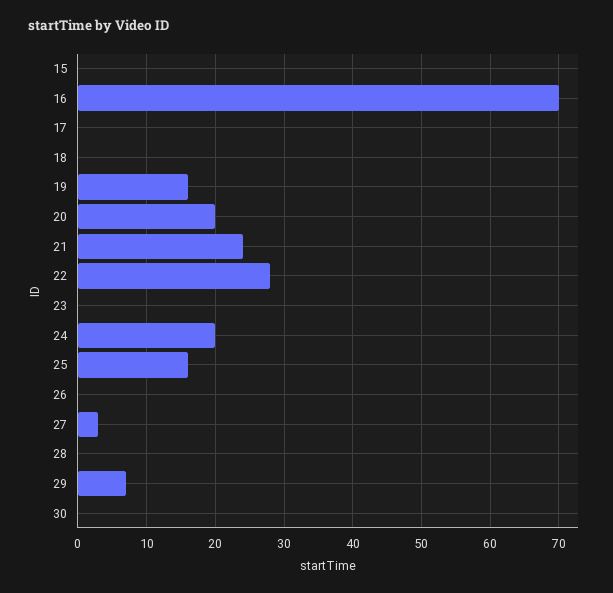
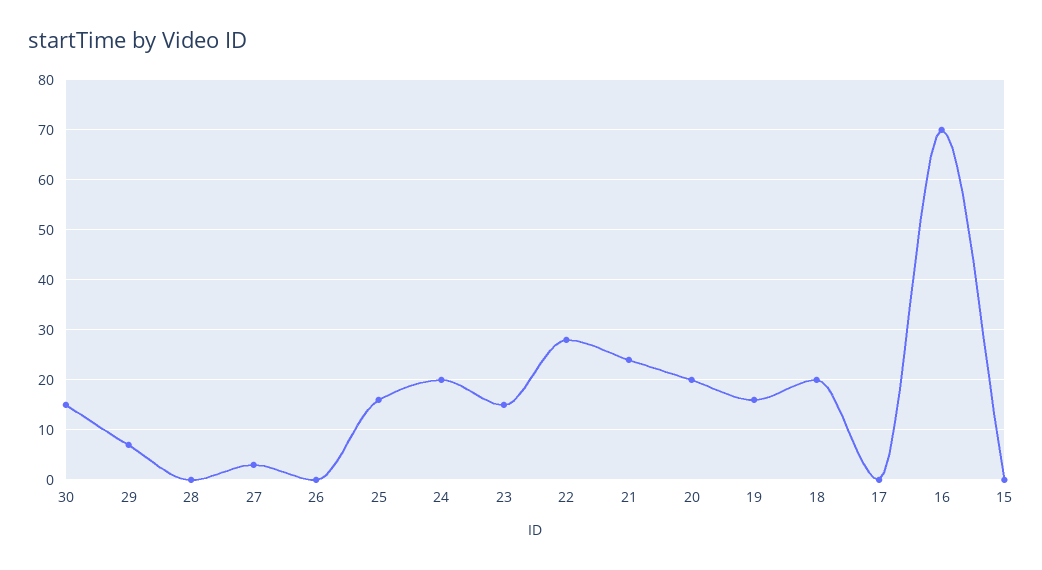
  {
    "15": 0,
    "16": 70,
    "17": 0,
-   "18": 0,
+   "18": 20,
    "19": 16,
    "20": 20,
    "21": 24,
    "22": 28,
-   "23": 0,
+   "23": 15,
    "24": 20,
    "25": 16,
    "26": 0,
    "27": 3,
    "28": 0,
    "29": 7,
-   "30": 0
+   "30": 15
  }

